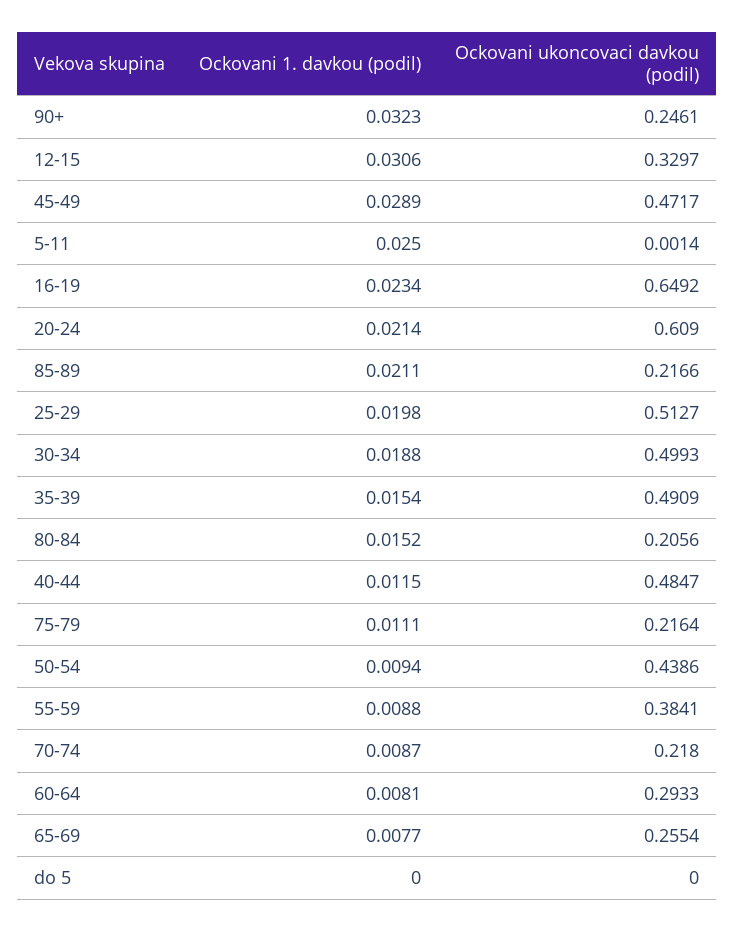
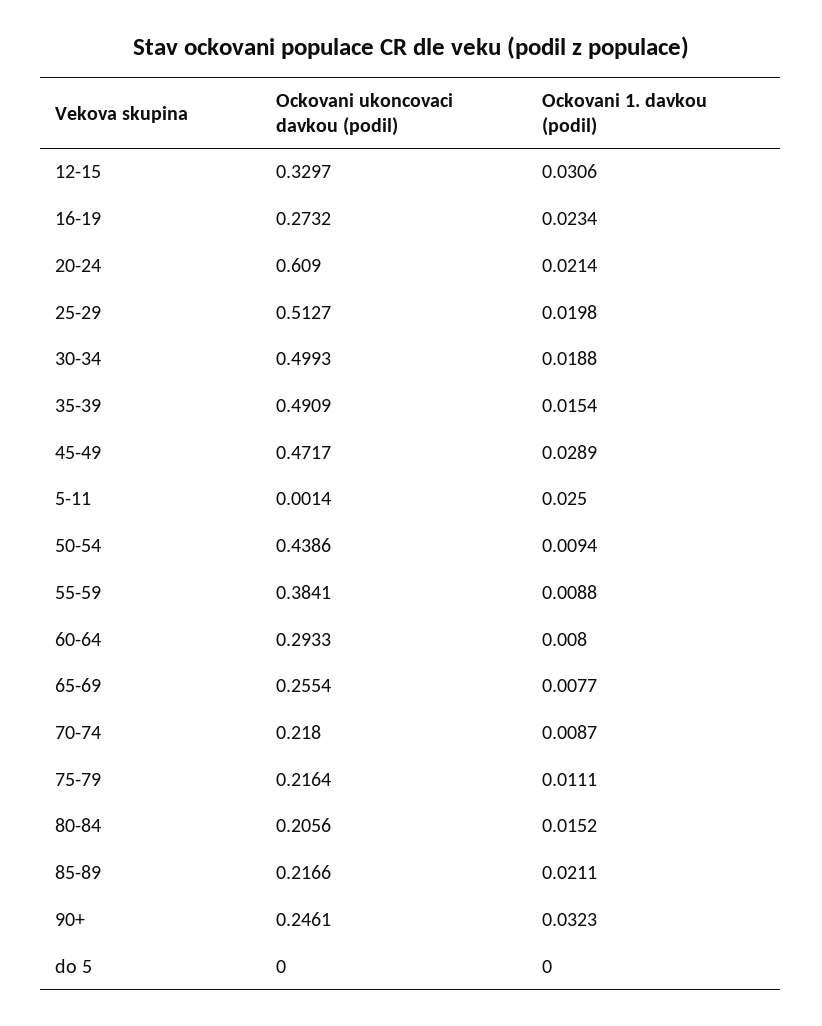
  {
    "Ockovani 1. davkou (podil)": {
      "90+": 0.0323,
      "12-15": 0.0306,
      "45-49": 0.0289,
      "5-11": 0.025,
      "16-19": 0.0234,
      "20-24": 0.0214,
      "85-89": 0.0211,
      "25-29": 0.0198,
      "30-34": 0.0188,
      "35-39": 0.0154,
      "80-84": 0.0152,
-     "40-44": 0.0115,
      "75-79": 0.0111,
      "50-54": 0.0094,
      "55-59": 0.0088,
      "70-74": 0.0087,
-     "60-64": 0.0081,
+     "60-64": 0.008,
      "65-69": 0.0077,
      "do 5": 0
    },
    "Ockovani ukoncovaci davkou (podil)": {
      "90+": 0.2461,
      "12-15": 0.3297,
      "45-49": 0.4717,
      "5-11": 0.0014,
-     "16-19": 0.6492,
+     "16-19": 0.2732,
      "20-24": 0.609,
      "85-89": 0.2166,
      "25-29": 0.5127,
      "30-34": 0.4993,
      "35-39": 0.4909,
      "80-84": 0.2056,
-     "40-44": 0.4847,
      "75-79": 0.2164,
      "50-54": 0.4386,
      "55-59": 0.3841,
      "70-74": 0.218,
      "60-64": 0.2933,
      "65-69": 0.2554,
      "do 5": 0
    }
  }

